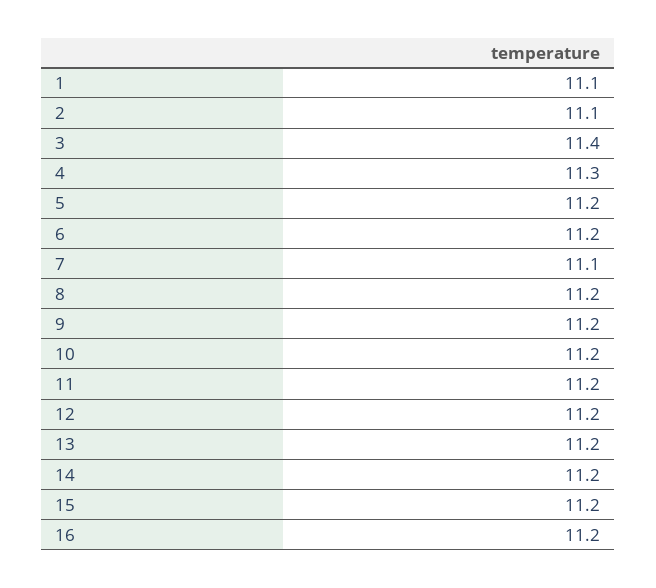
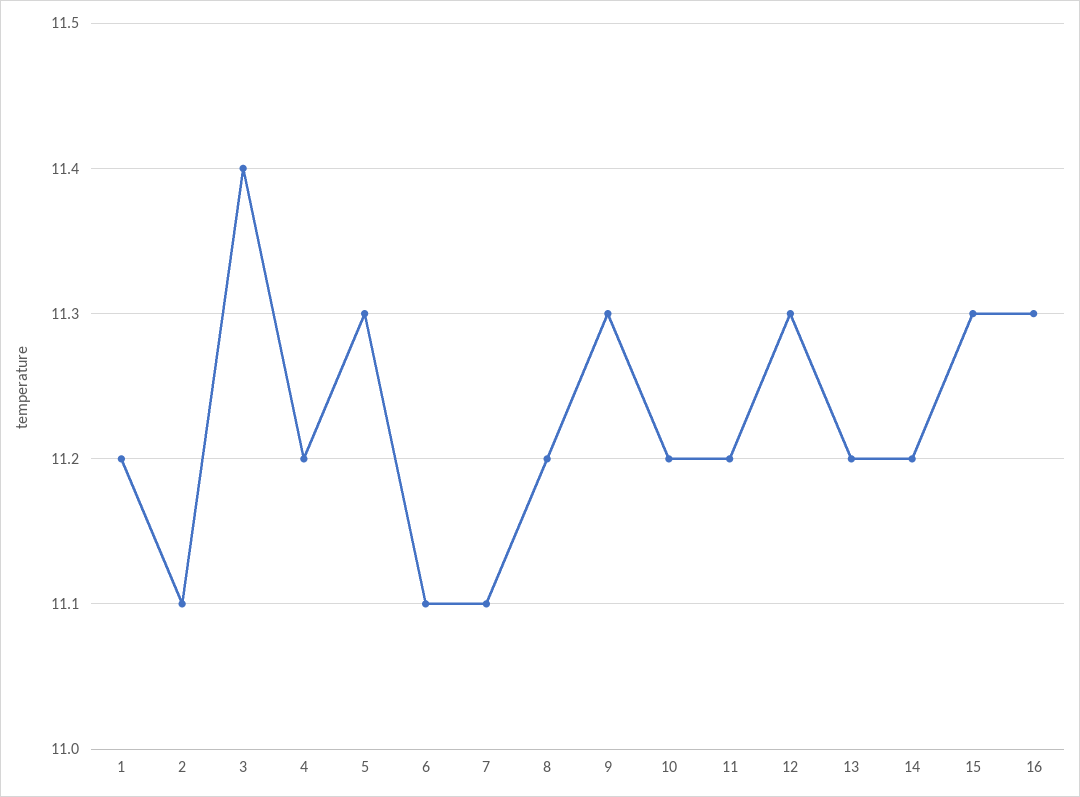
  {
-   "1": 11.1,
+   "1": 11.2,
    "2": 11.1,
    "3": 11.4,
-   "4": 11.3,
+   "4": 11.2,
-   "5": 11.2,
+   "5": 11.3,
-   "6": 11.2,
+   "6": 11.1,
    "7": 11.1,
    "8": 11.2,
-   "9": 11.2,
+   "9": 11.3,
    "10": 11.2,
    "11": 11.2,
-   "12": 11.2,
+   "12": 11.3,
    "13": 11.2,
    "14": 11.2,
-   "15": 11.2,
+   "15": 11.3,
-   "16": 11.2
+   "16": 11.3
  }

